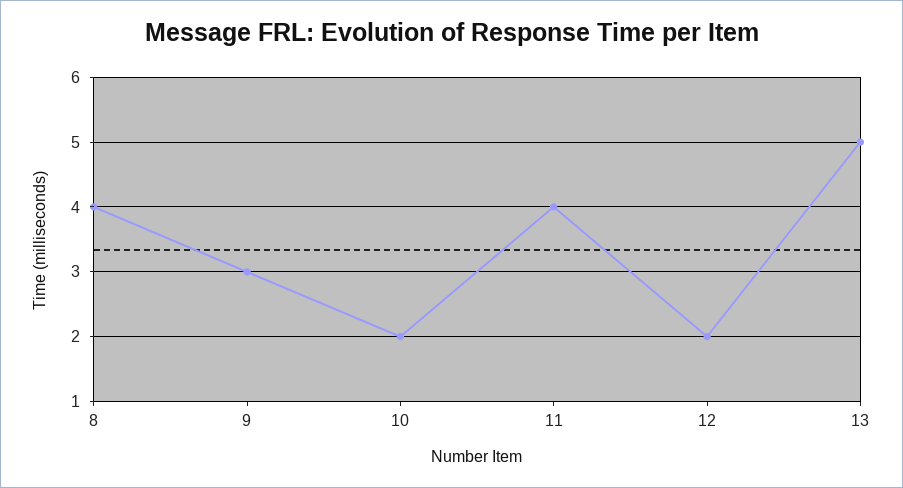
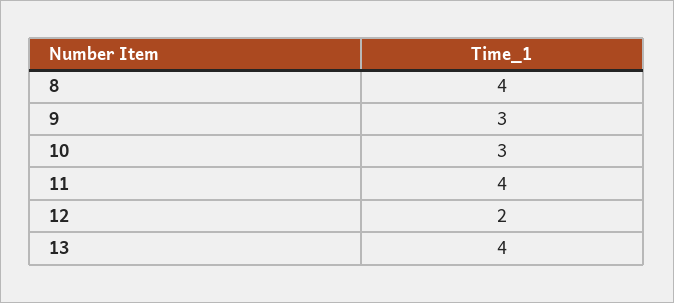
  {
    "8": 4,
    "9": 3,
-   "10": 2,
+   "10": 3,
    "11": 4,
    "12": 2,
-   "13": 5
+   "13": 4
  }

